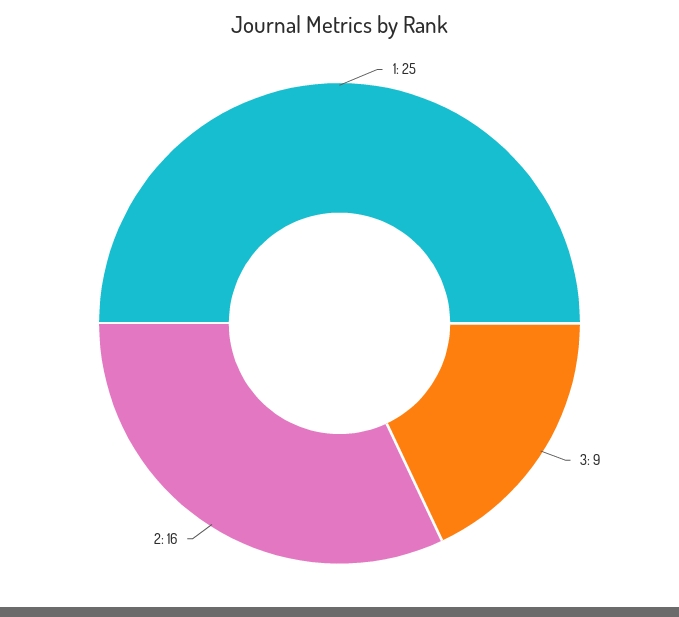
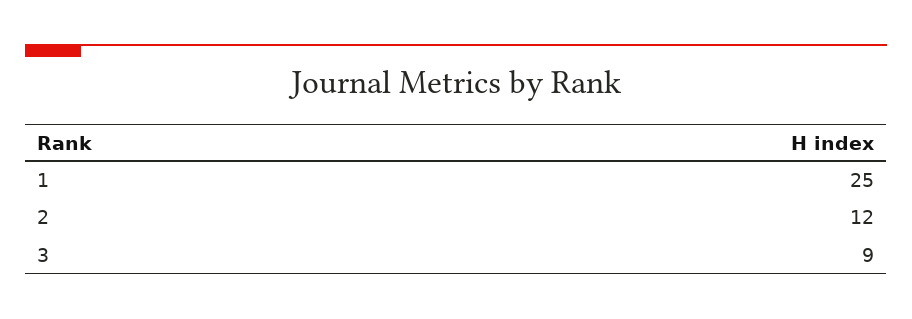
  {
    "1": 25,
    "3": 9,
-   "2": 16
+   "2": 12
  }

